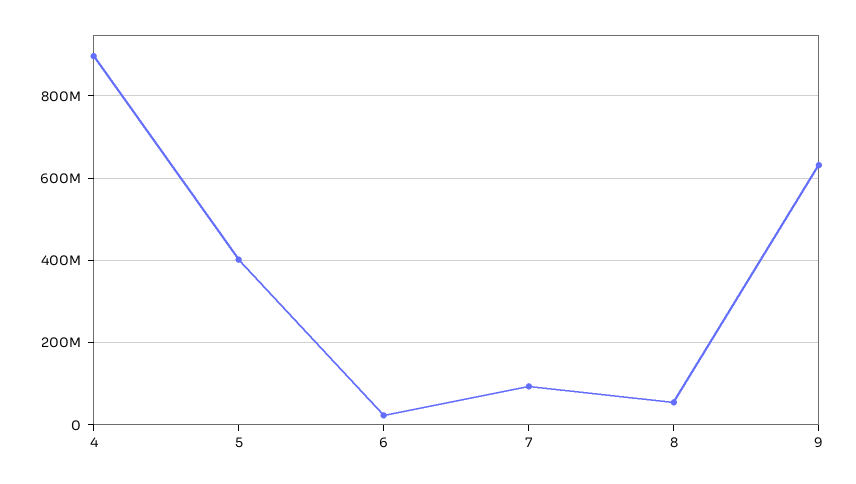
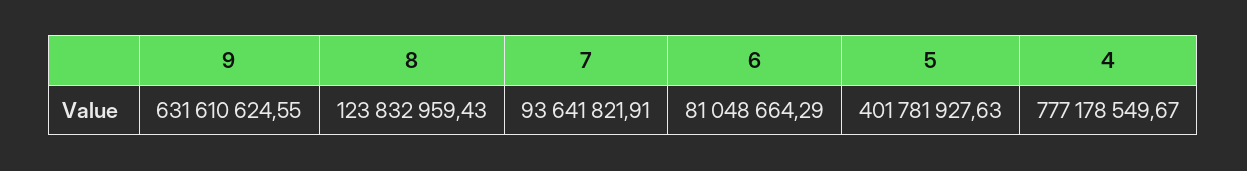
  {
-   "4": 900000000,
+   "4": 777178549.67,
    "5": 401781927.63,
-   "6": 20000000,
+   "6": 81048664.29,
    "7": 93641821.91,
-   "8": 60000000,
+   "8": 123832959.43,
    "9": 631610624.55
  }

